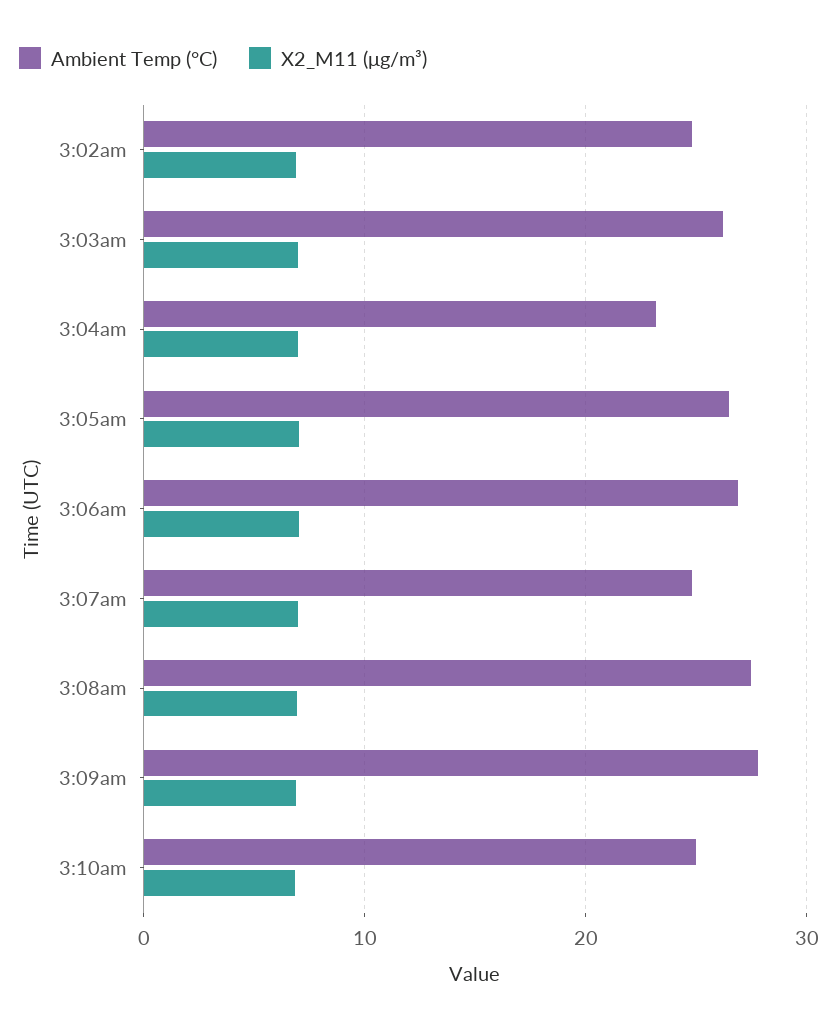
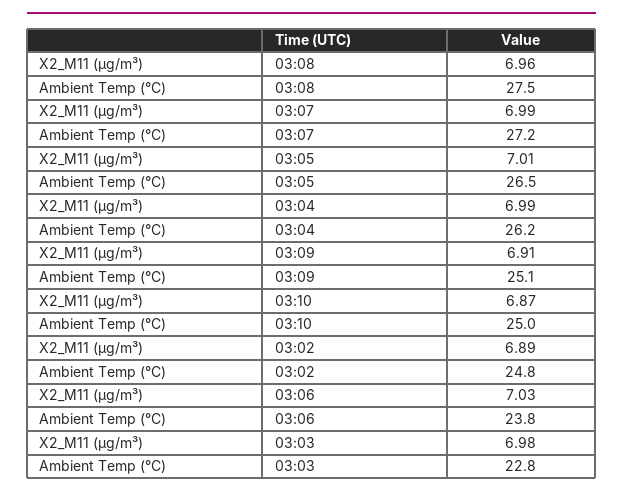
  {
    "Ambient Temp (°C)": {
      "3:02am": 24.8,
-     "3:03am": 26,
+     "3:03am": 22.8,
-     "3:04am": 23,
+     "3:04am": 26.2,
      "3:05am": 26.5,
-     "3:06am": 27,
+     "3:06am": 23.8,
-     "3:07am": 25,
+     "3:07am": 27.2,
      "3:08am": 27.5,
-     "3:09am": 28,
+     "3:09am": 25.1,
      "3:10am": 25
    },
    "X2_M11 (μg/m³)": {
      "3:02am": 6.89,
      "3:03am": 6.98,
      "3:04am": 6.99,
      "3:05am": 7.01,
      "3:06am": 7.03,
      "3:07am": 6.99,
      "3:08am": 6.96,
      "3:09am": 6.91,
      "3:10am": 6.87
    }
  }

